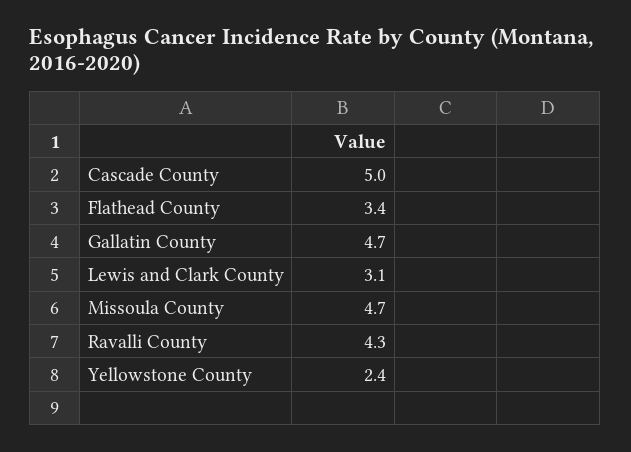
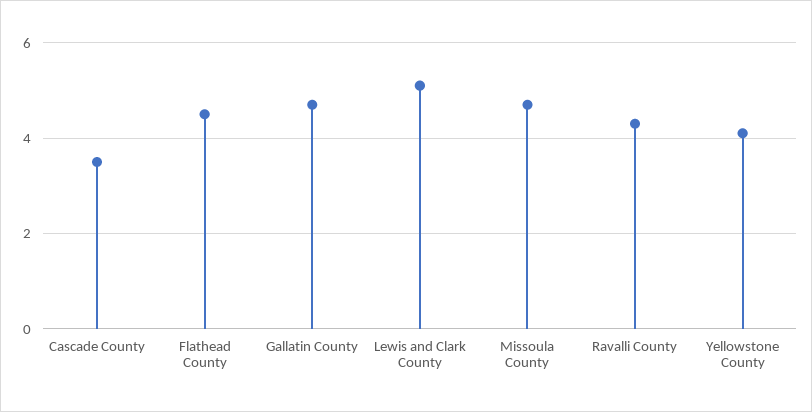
  {
-   "Cascade County": 5,
+   "Cascade County": 3.5,
-   "Flathead County": 3.4,
+   "Flathead County": 4.5,
    "Gallatin County": 4.7,
-   "Lewis and Clark County": 3.1,
+   "Lewis and Clark County": 5,
    "Missoula County": 4.7,
    "Ravalli County": 4.3,
-   "Yellowstone County": 2.4
+   "Yellowstone County": 4
  }

